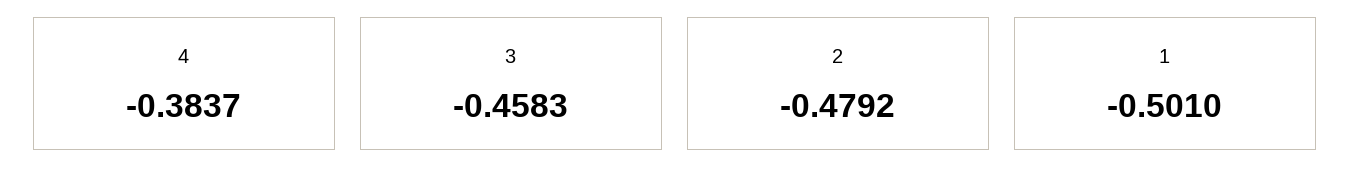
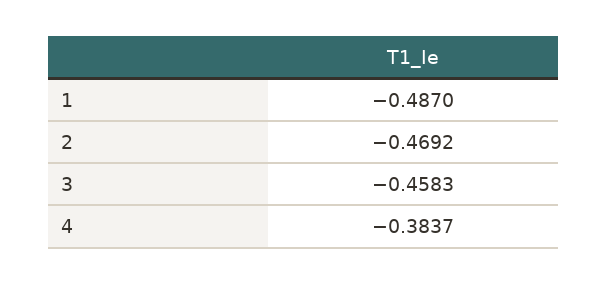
  {
    "4": -0.3837,
    "3": -0.4583,
-   "2": -0.4792,
+   "2": -0.4692,
-   "1": -0.501
+   "1": -0.487
  }

